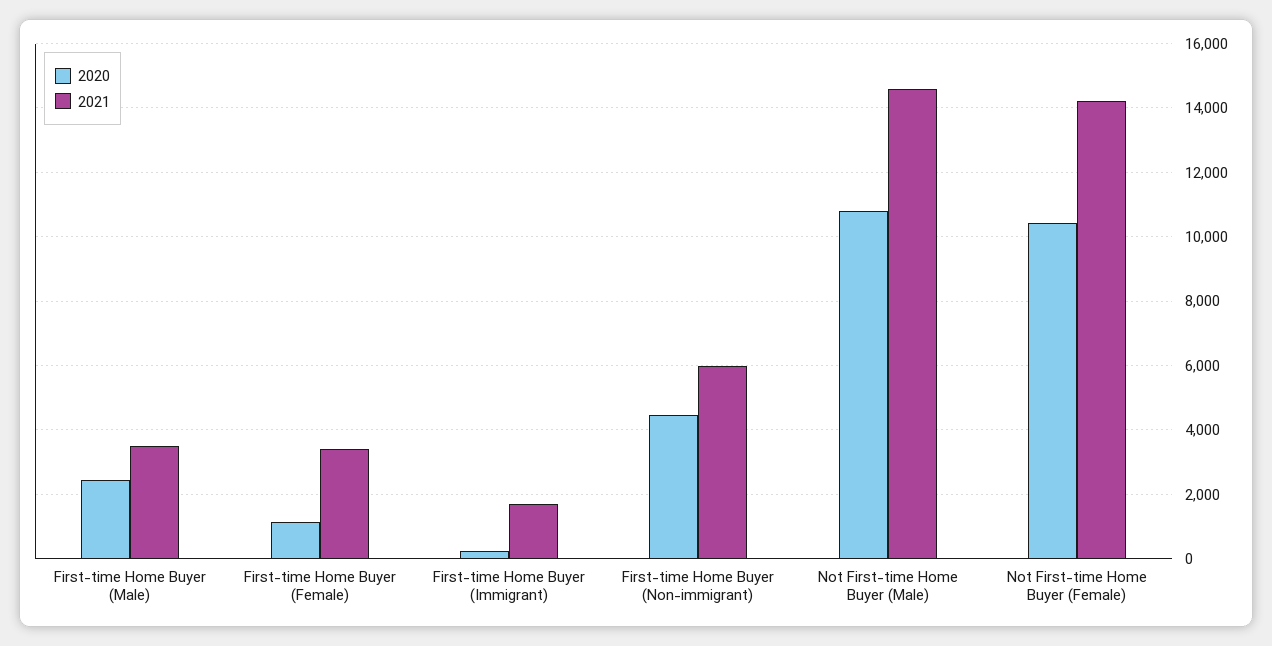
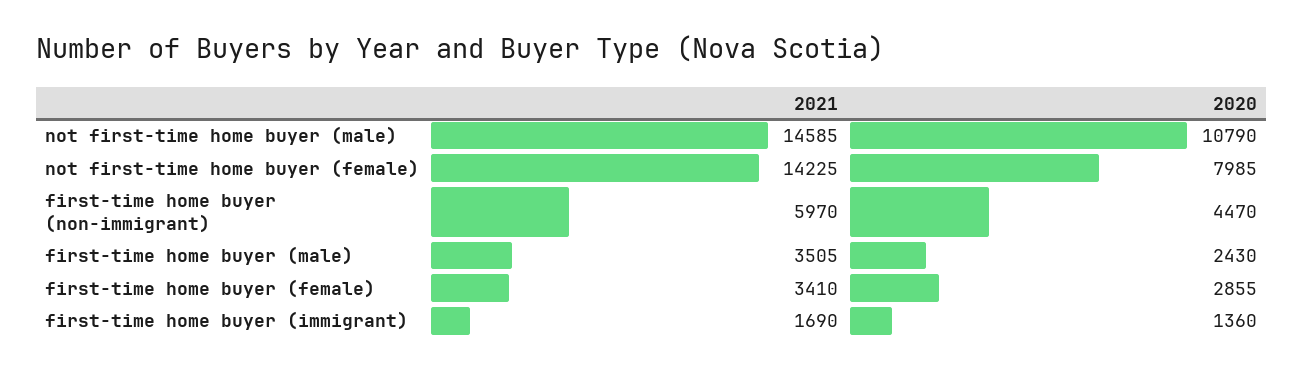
  {
    "2020": {
      "First-time Home Buyer (Male)": 2430,
-     "First-time Home Buyer (Female)": 1200,
+     "First-time Home Buyer (Female)": 2855,
-     "First-time Home Buyer (Immigrant)": 200,
+     "First-time Home Buyer (Immigrant)": 1360,
      "First-time Home Buyer (Non-immigrant)": 4470,
      "Not First-time Home Buyer (Male)": 10790,
-     "Not First-time Home Buyer (Female)": 10400
+     "Not First-time Home Buyer (Female)": 7985
    },
    "2021": {
      "First-time Home Buyer (Male)": 3505,
      "First-time Home Buyer (Female)": 3410,
      "First-time Home Buyer (Immigrant)": 1690,
      "First-time Home Buyer (Non-immigrant)": 5970,
      "Not First-time Home Buyer (Male)": 14585,
      "Not First-time Home Buyer (Female)": 14225
    }
  }

